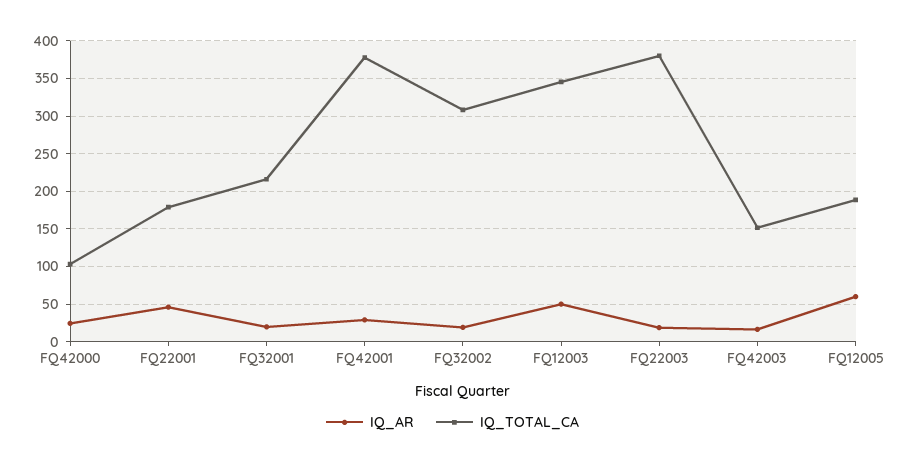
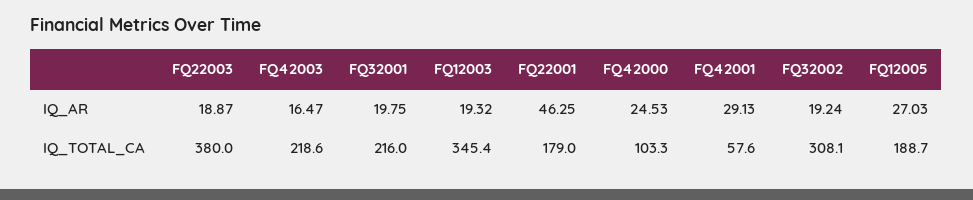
  {
    "IQ_AR": {
      "FQ42000": 24.53,
      "FQ22001": 46.25,
      "FQ32001": 19.75,
      "FQ42001": 29.13,
      "FQ32002": 19.24,
-     "FQ12003": 50,
+     "FQ12003": 19.32,
      "FQ22003": 18.87,
      "FQ42003": 16.47,
-     "FQ12005": 60
+     "FQ12005": 27.03
    },
    "IQ_TOTAL_CA": {
      "FQ42000": 103.3,
      "FQ22001": 179,
      "FQ32001": 216,
-     "FQ42001": 380,
+     "FQ42001": 57.6,
      "FQ32002": 308.1,
      "FQ12003": 345.4,
      "FQ22003": 380,
-     "FQ42003": 150,
+     "FQ42003": 218.6,
      "FQ12005": 188.7
    }
  }

